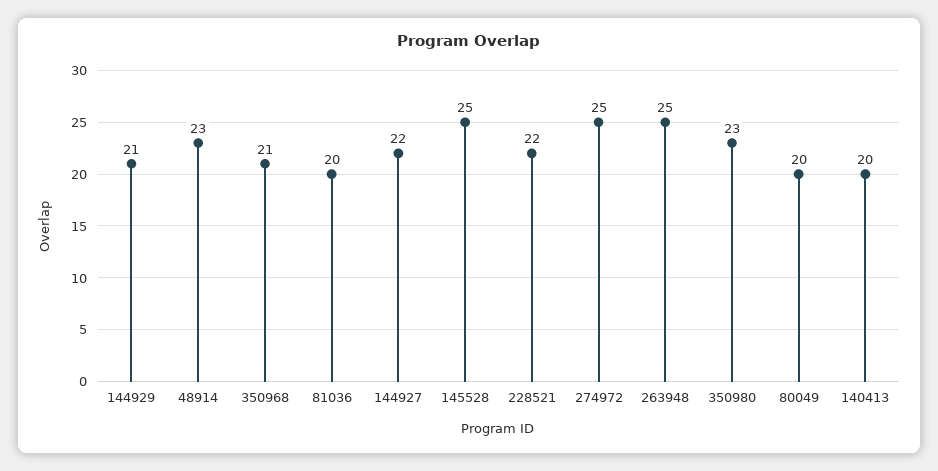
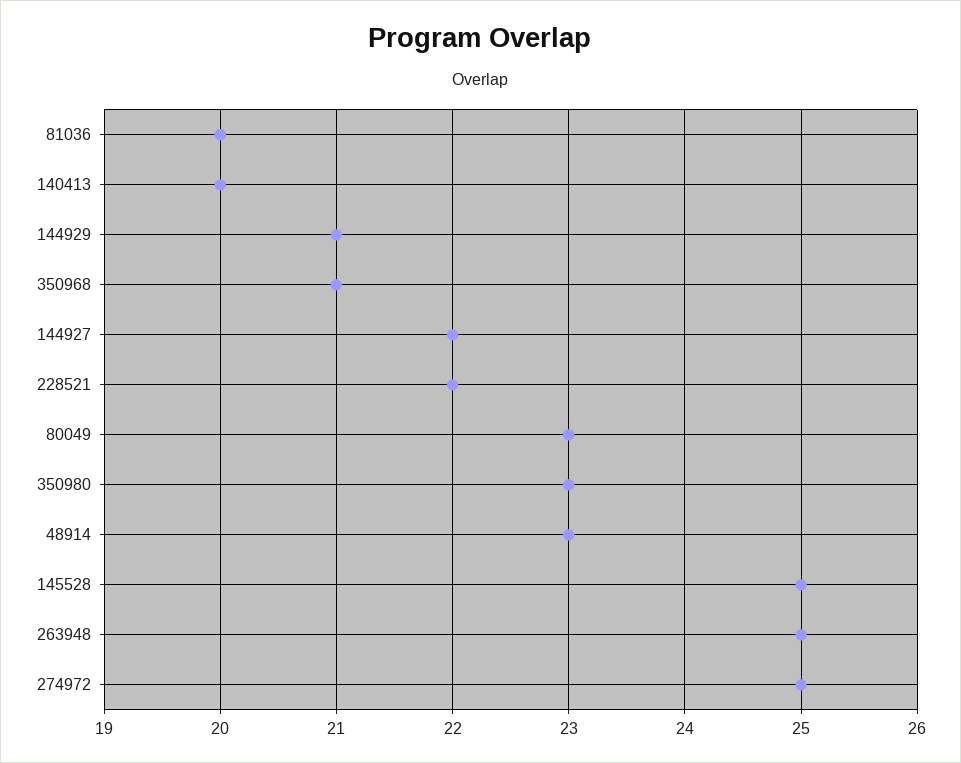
  {
    "144929": 21,
    "48914": 23,
    "350968": 21,
    "81036": 20,
    "144927": 22,
    "145528": 25,
    "228521": 22,
    "274972": 25,
    "263948": 25,
    "350980": 23,
-   "80049": 20,
+   "80049": 23,
    "140413": 20
  }

